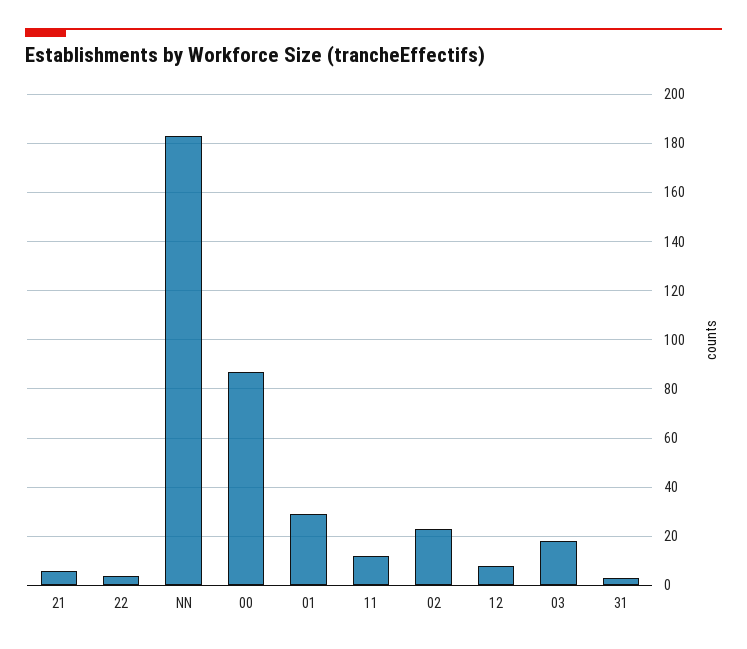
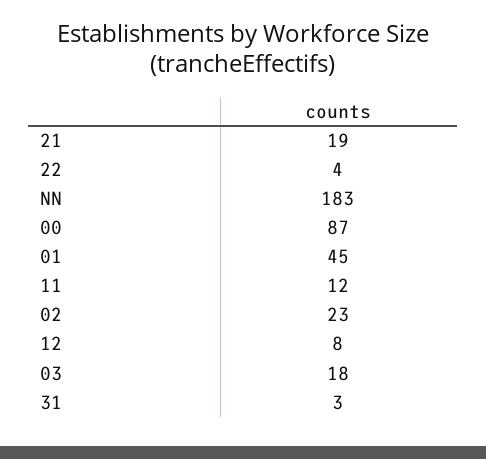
  {
-   "21": 5,
+   "21": 19,
    "22": 4,
    "NN": 183,
    "00": 87,
-   "01": 30,
+   "01": 45,
    "11": 12,
    "02": 23,
    "12": 8,
    "03": 18,
    "31": 3
  }

